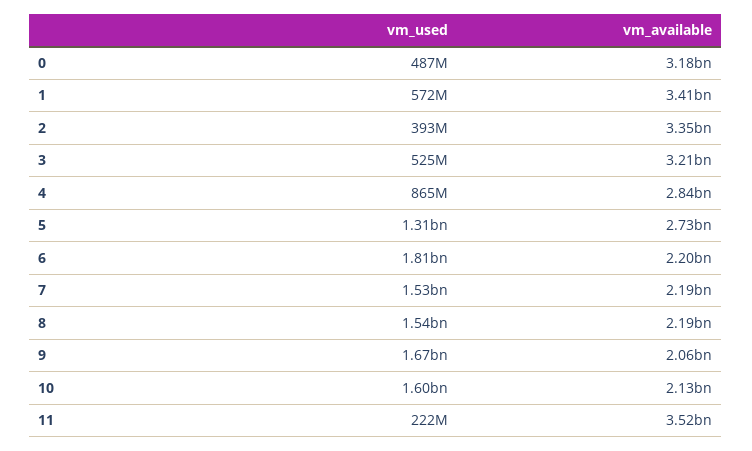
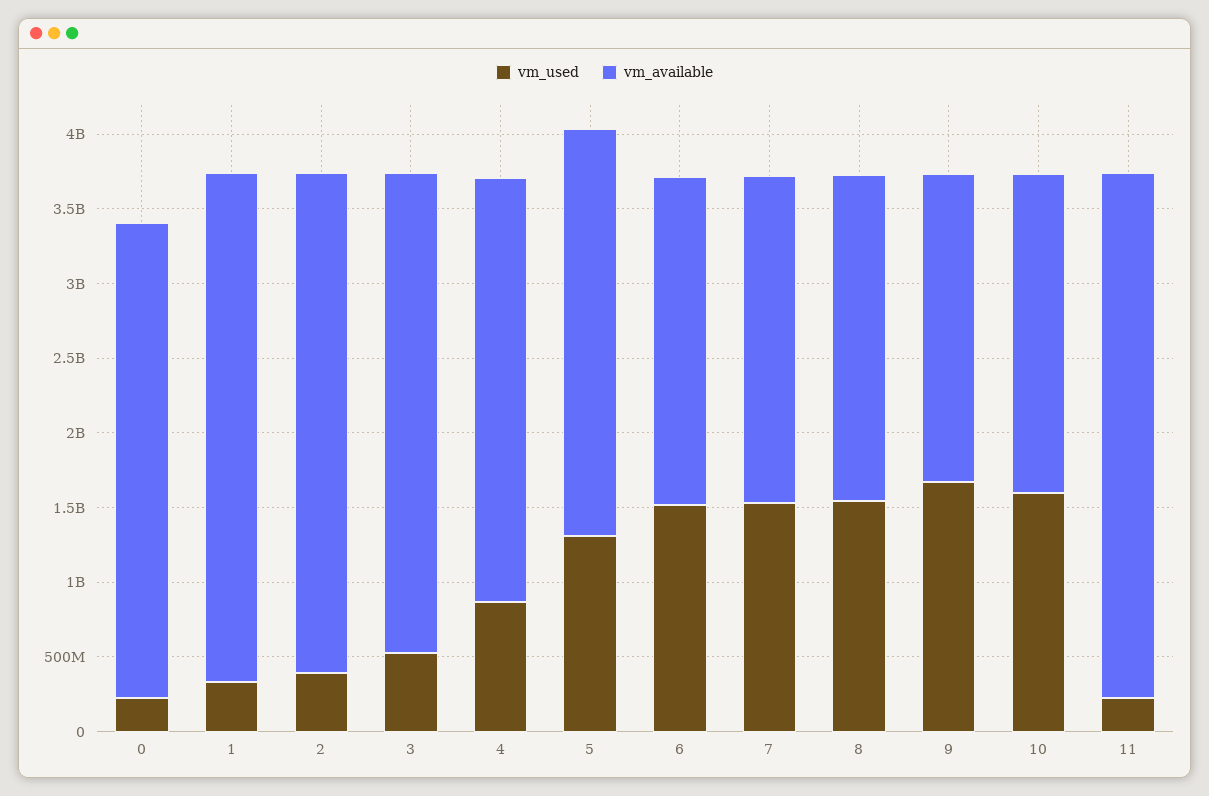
  {
    "vm_used": {
-     "0": 487000000,
+     "0": 200000000,
-     "1": 572000000,
+     "1": 300000000,
      "2": 393000000,
      "3": 525000000,
      "4": 865000000,
      "5": 1310000000,
-     "6": 1810000000,
+     "6": 1500000000,
      "7": 1530000000,
      "8": 1540000000,
      "9": 1670000000,
      "10": 1600000000,
      "11": 222000000
    },
    "vm_available": {
      "0": 3180000000,
      "1": 3410000000,
      "2": 3350000000,
      "3": 3210000000,
      "4": 2840000000,
      "5": 2730000000,
      "6": 2200000000,
      "7": 2190000000,
      "8": 2190000000,
      "9": 2060000000,
      "10": 2130000000,
      "11": 3520000000
    }
  }

